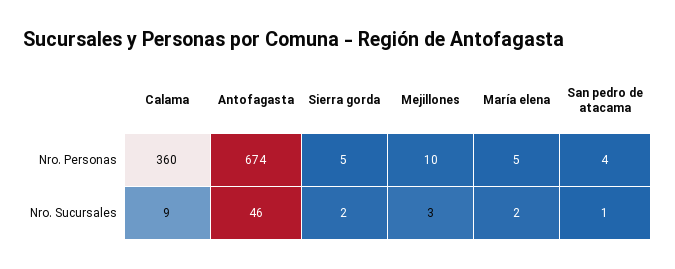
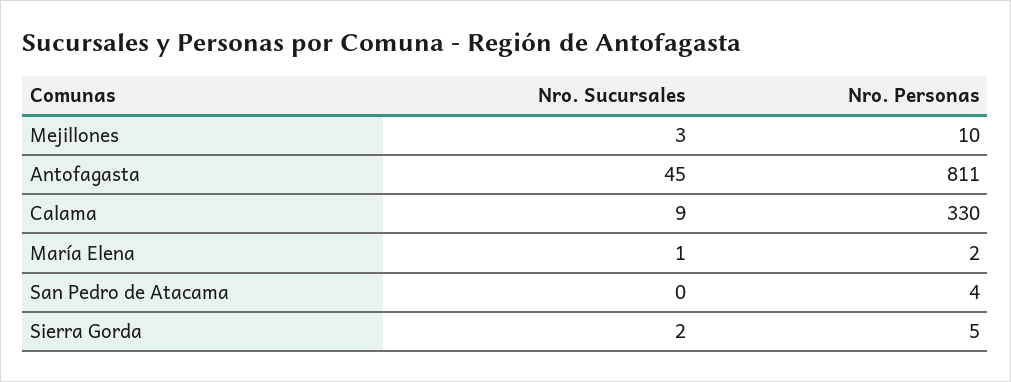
  {
    "Calama": {
-     "Nro. Personas": 360,
+     "Nro. Personas": 330,
      "Nro. Sucursales": 9
    },
    "Antofagasta": {
-     "Nro. Personas": 674,
+     "Nro. Personas": 811,
-     "Nro. Sucursales": 46
+     "Nro. Sucursales": 45
    },
    "Sierra gorda": {
      "Nro. Personas": 5,
      "Nro. Sucursales": 2
    },
    "Mejillones": {
      "Nro. Personas": 10,
      "Nro. Sucursales": 3
    },
    "María elena": {
-     "Nro. Personas": 5,
+     "Nro. Personas": 2,
-     "Nro. Sucursales": 2
+     "Nro. Sucursales": 1
    },
    "San pedro de atacama": {
      "Nro. Personas": 4,
-     "Nro. Sucursales": 1
+     "Nro. Sucursales": 0
    }
  }

